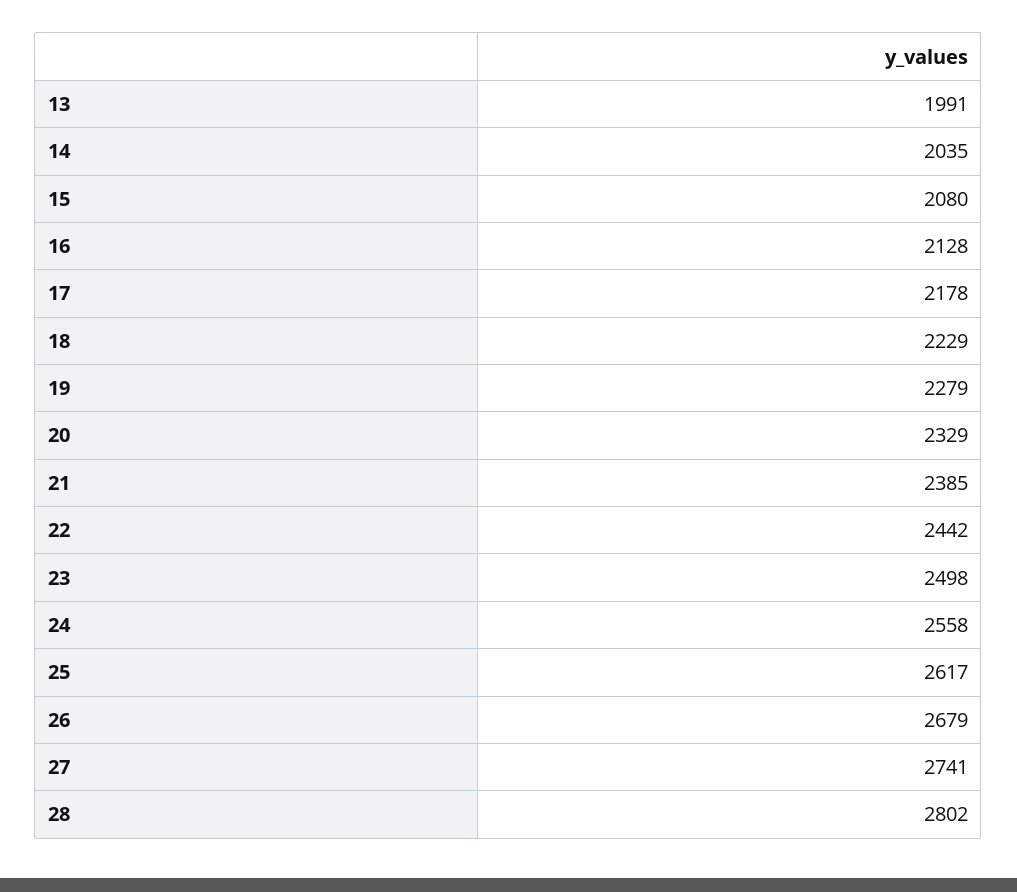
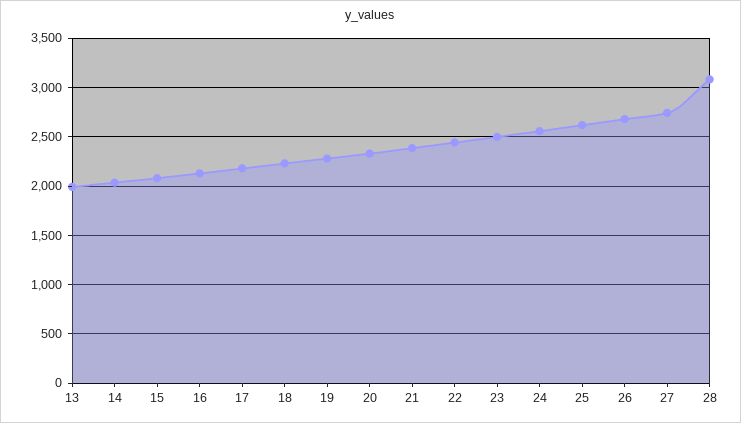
  {
    "13": 1991,
    "14": 2035,
    "15": 2080,
    "16": 2128,
    "17": 2178,
    "18": 2229,
    "19": 2279,
    "20": 2329,
    "21": 2385,
    "22": 2442,
    "23": 2498,
    "24": 2558,
    "25": 2617,
    "26": 2679,
    "27": 2741,
-   "28": 2802
+   "28": 3100
  }

